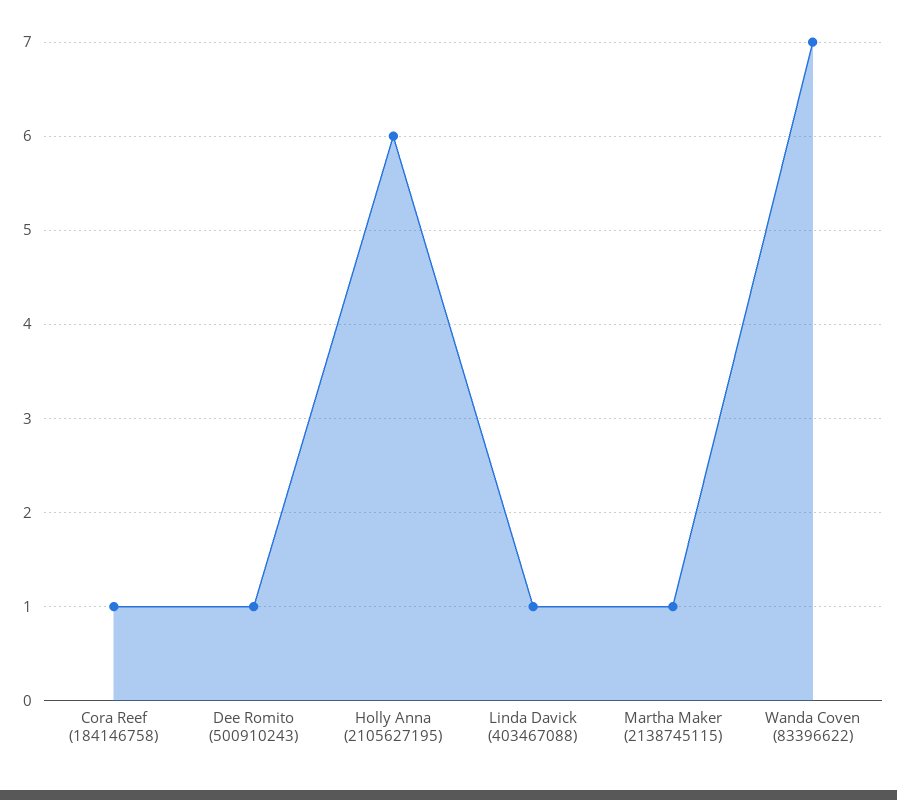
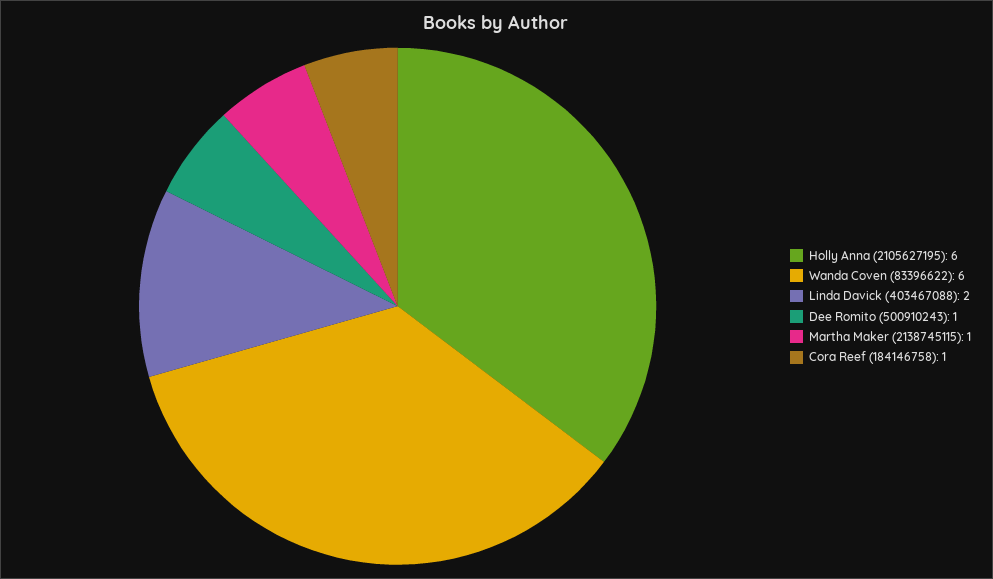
  {
    "Cora Reef (184146758)": 1,
    "Dee Romito (500910243)": 1,
    "Holly Anna (2105627195)": 6,
-   "Linda Davick (403467088)": 1,
+   "Linda Davick (403467088)": 2,
    "Martha Maker (2138745115)": 1,
-   "Wanda Coven (83396622)": 7
+   "Wanda Coven (83396622)": 6
  }

